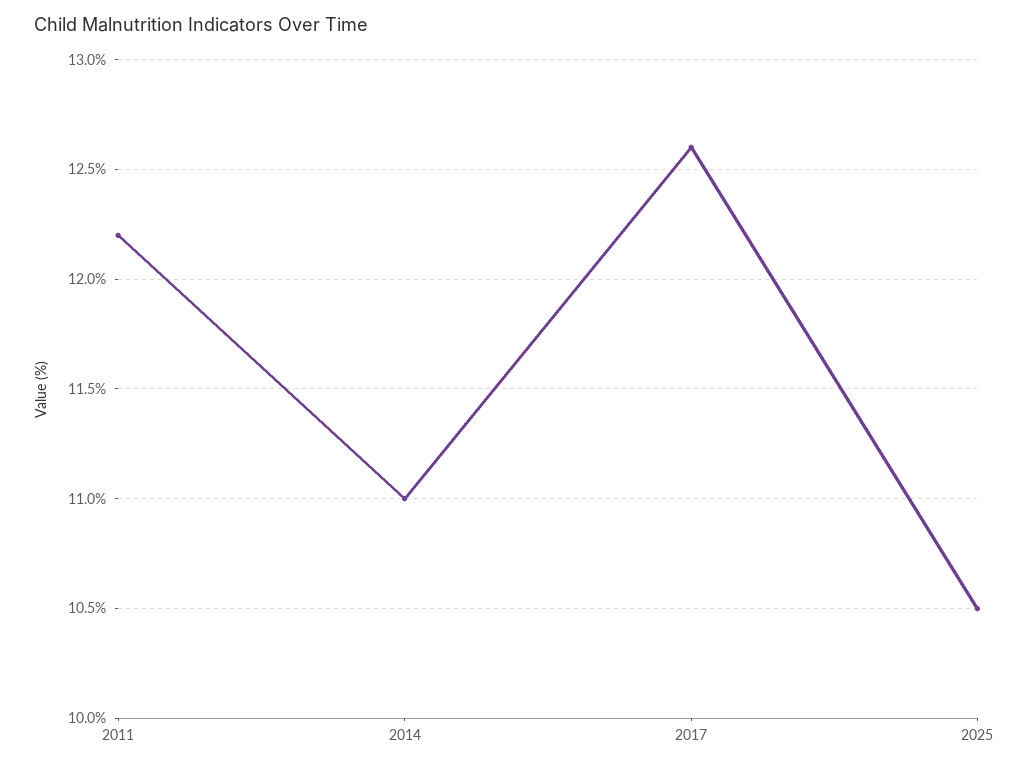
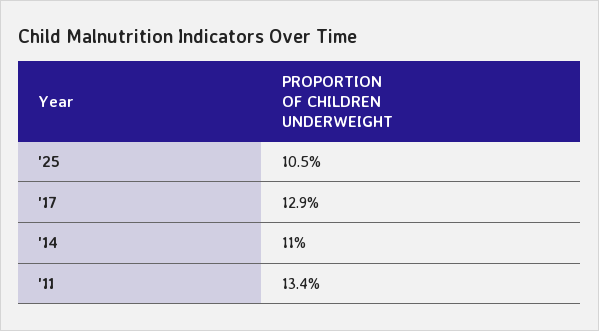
  {
-   "2011": 12.2,
+   "2011": 13.4,
    "2014": 11,
-   "2017": 12.6,
+   "2017": 12.9,
    "2025": 10.5
  }

